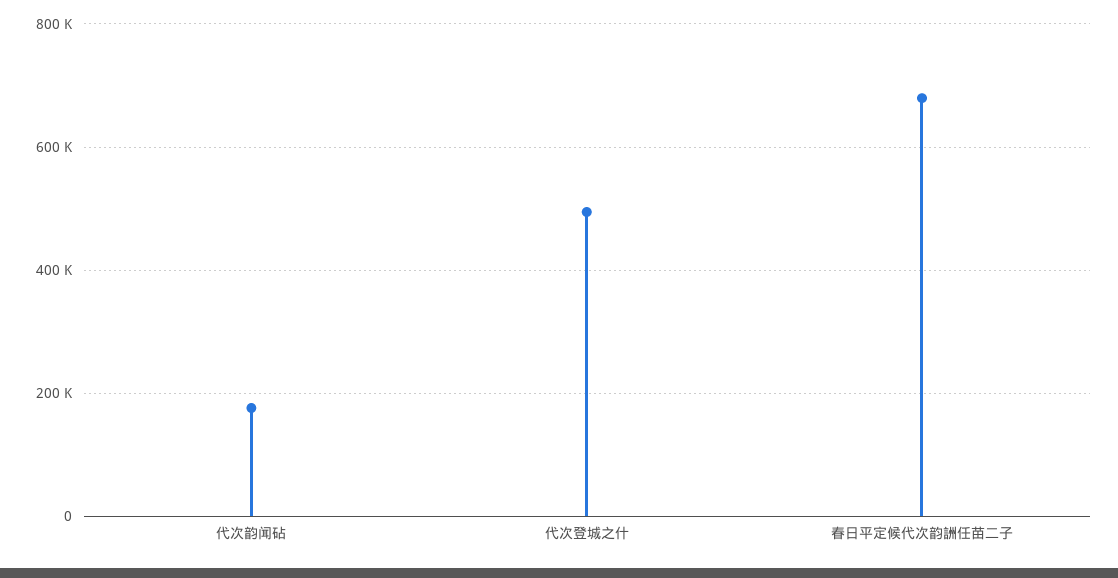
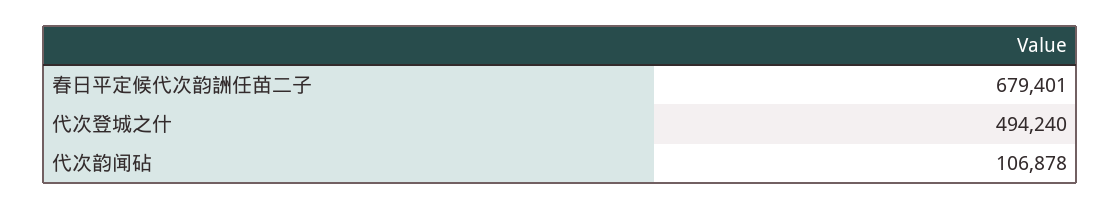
  {
-   "代次韵闻砧": 180000,
+   "代次韵闻砧": 106878,
    "代次登城之什": 494240,
    "春日平定候代次韵詶任苗二子": 679401
  }

